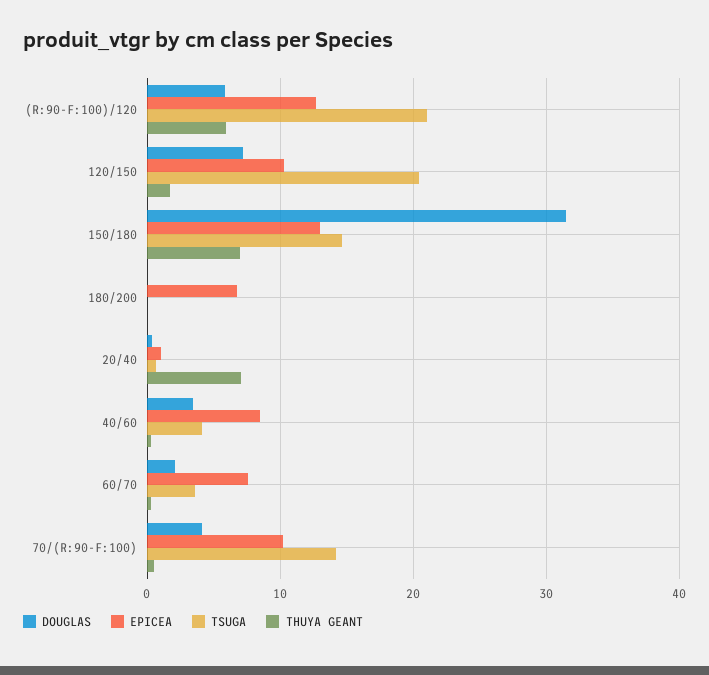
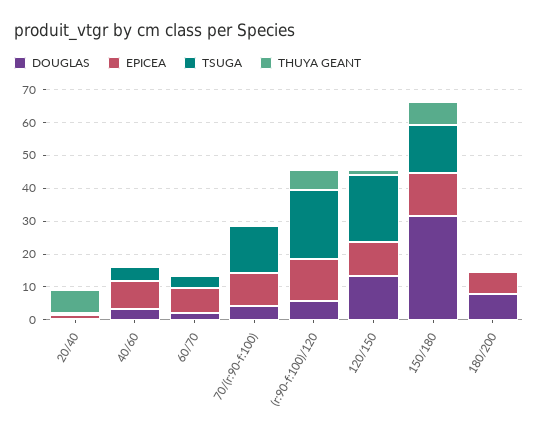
  {
    "DOUGLAS": {
      "(R:90-F:100)/120": 6,
-     "120/150": 7,
+     "120/150": 12.5,
      "150/180": 31,
-     "180/200": 0,
+     "180/200": 7.5,
      "20/40": 0,
      "40/60": 3,
      "60/70": 2,
      "70/(R:90-F:100)": 4
    },
    "EPICEA": {
      "(R:90-F:100)/120": 13,
      "120/150": 10,
      "150/180": 13,
      "180/200": 7,
      "20/40": 1,
      "40/60": 8,
      "60/70": 8,
      "70/(R:90-F:100)": 10
    },
    "TSUGA": {
      "(R:90-F:100)/120": 21,
      "120/150": 20,
      "150/180": 15,
      "180/200": 0,
      "20/40": 1,
      "40/60": 4,
      "60/70": 4,
      "70/(R:90-F:100)": 14
    },
    "THUYA GEANT": {
      "(R:90-F:100)/120": 6,
      "120/150": 2,
      "150/180": 7,
      "180/200": 0,
      "20/40": 7,
      "40/60": 0,
      "60/70": 0,
      "70/(R:90-F:100)": 1
    }
  }

